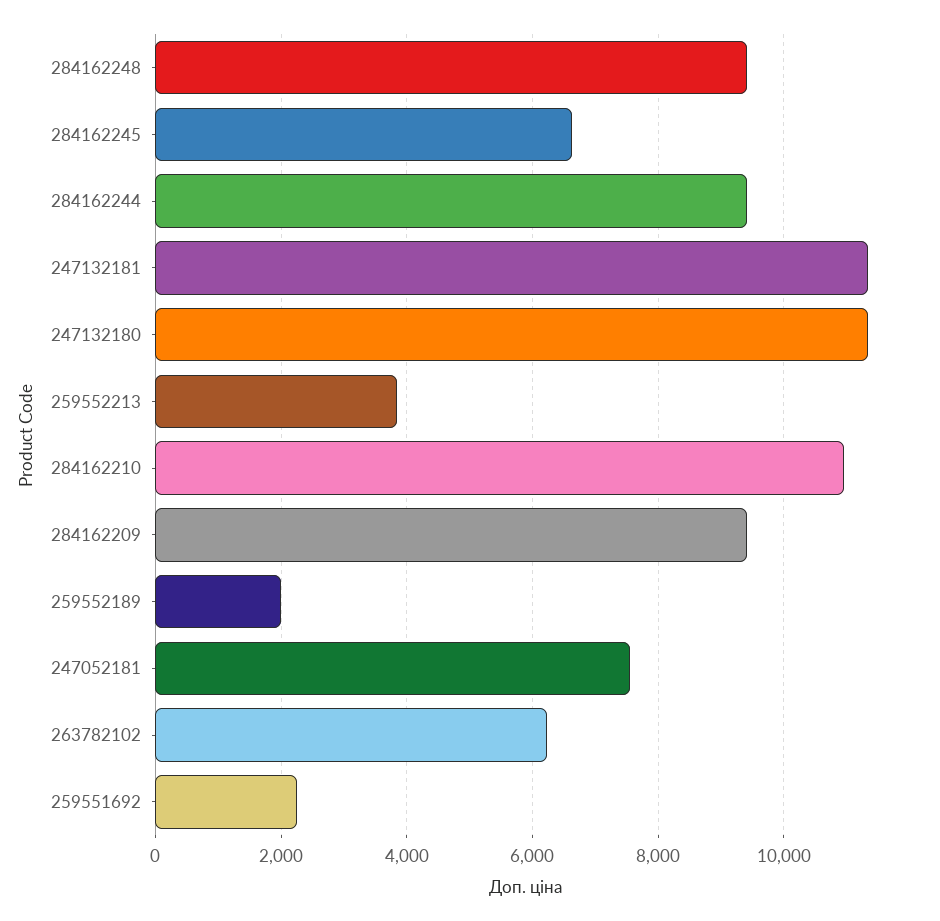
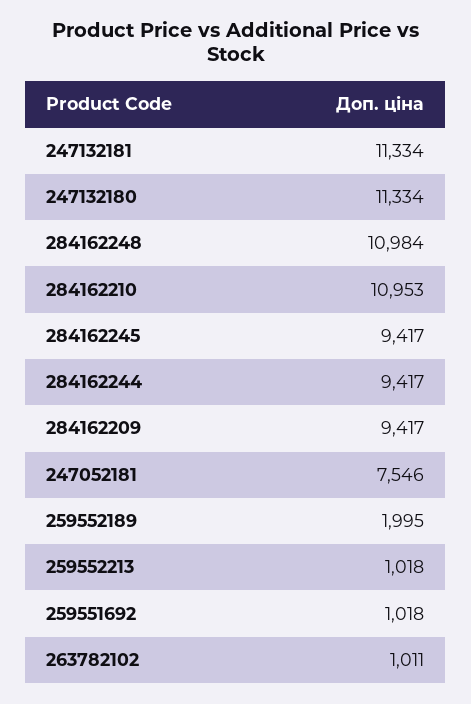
  {
-   "284162248": 9400,
+   "284162248": 10984,
-   "284162245": 6600,
+   "284162245": 9417,
    "284162244": 9417,
    "247132181": 11334,
    "247132180": 11334,
-   "259552213": 3800,
+   "259552213": 1018,
    "284162210": 10953,
    "284162209": 9417,
    "259552189": 1995,
    "247052181": 7546,
-   "263782102": 6200,
+   "263782102": 1011,
-   "259551692": 2200
+   "259551692": 1018
  }

